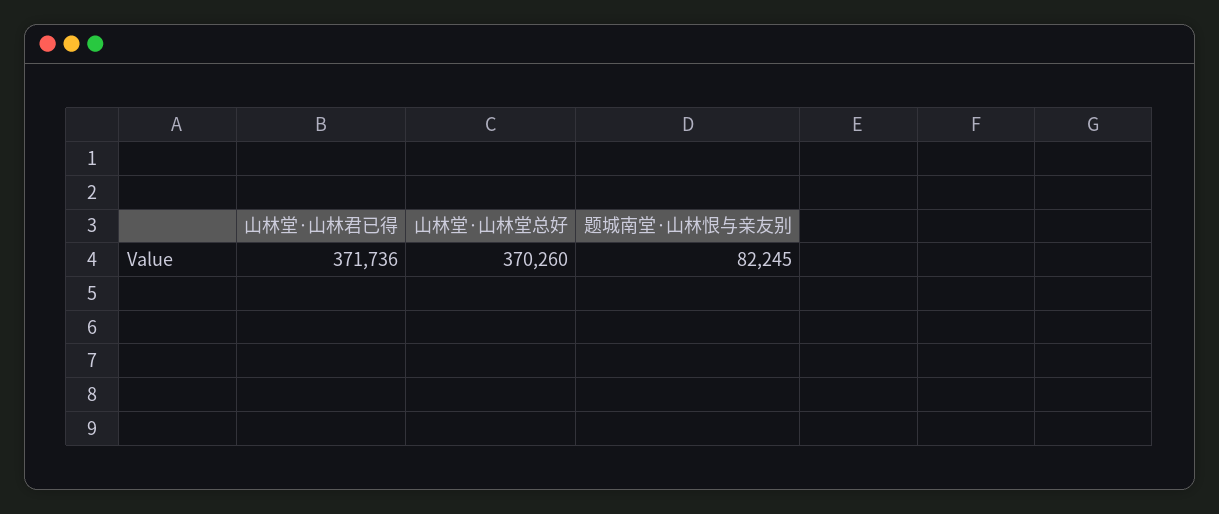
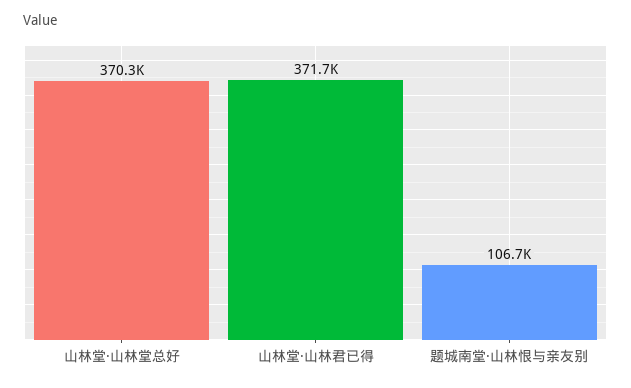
  {
    "山林堂·山林君已得": 371736,
    "山林堂·山林堂总好": 370260,
-   "题城南堂·山林恨与亲友别": 82245
+   "题城南堂·山林恨与亲友别": 106700
  }

